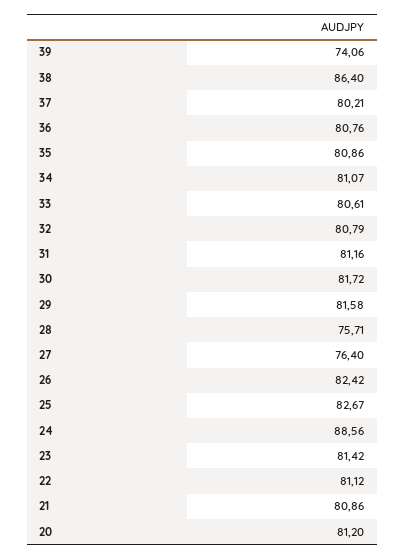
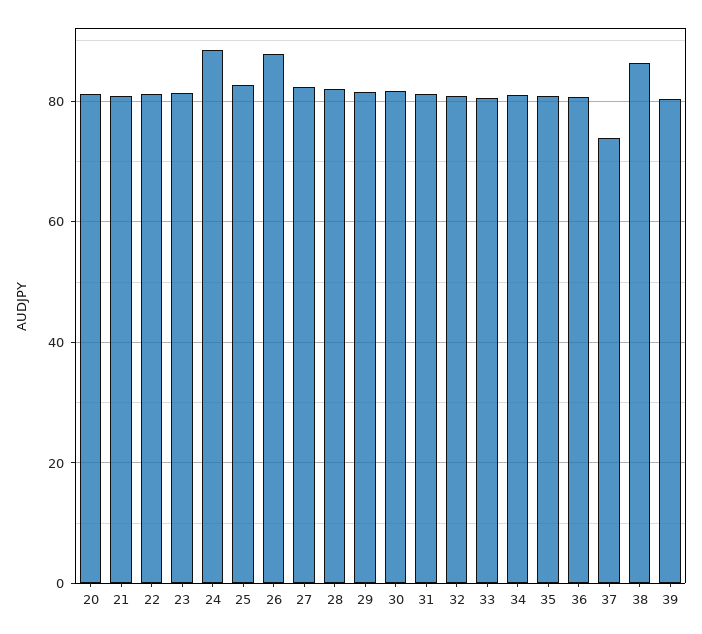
  {
-   "39": 74.06,
+   "39": 80,
    "38": 86.4,
-   "37": 80.21,
+   "37": 74,
    "36": 80.76,
    "35": 80.86,
    "34": 81.07,
    "33": 80.61,
    "32": 80.79,
    "31": 81.16,
    "30": 81.72,
    "29": 81.58,
-   "28": 75.71,
+   "28": 82,
-   "27": 76.4,
+   "27": 82,
-   "26": 82.42,
+   "26": 88,
    "25": 82.67,
    "24": 88.56,
    "23": 81.42,
    "22": 81.12,
    "21": 80.86,
    "20": 81.2
  }

